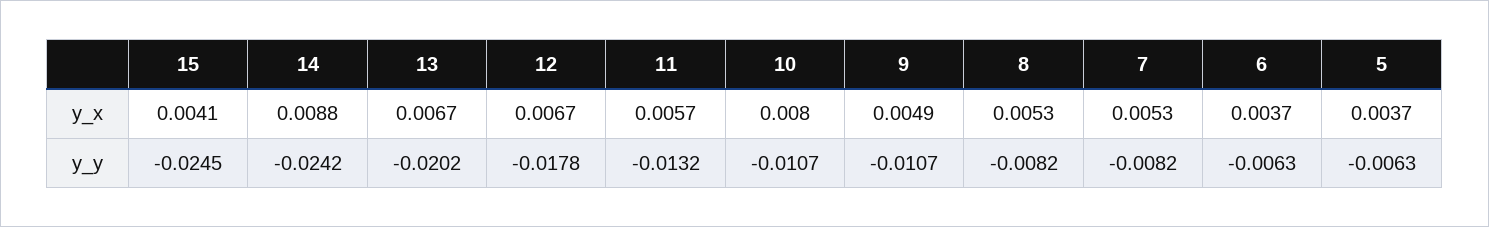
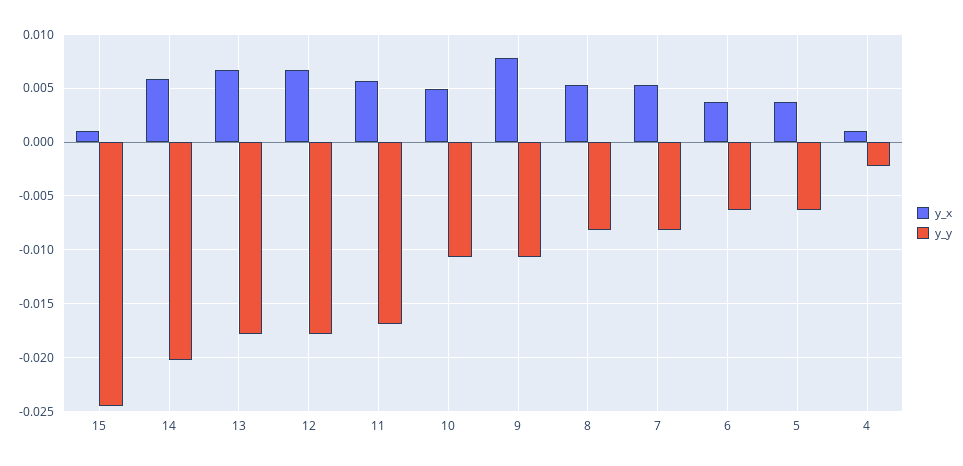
  {
    "y_x": {
-     "15": 0.0041,
+     "15": 0.001,
-     "14": 0.0088,
+     "14": 0.006,
      "13": 0.0067,
      "12": 0.0067,
      "11": 0.0057,
-     "10": 0.008,
+     "10": 0.005,
-     "9": 0.0049,
+     "9": 0.008,
      "8": 0.0053,
      "7": 0.0053,
      "6": 0.0037,
-     "5": 0.0037
+     "5": 0.0037,
+     "4": 0.001
    },
    "y_y": {
      "15": -0.0245,
-     "14": -0.0242,
+     "14": -0.02,
-     "13": -0.0202,
+     "13": -0.018,
      "12": -0.0178,
-     "11": -0.0132,
+     "11": -0.017,
      "10": -0.0107,
      "9": -0.0107,
      "8": -0.0082,
      "7": -0.0082,
      "6": -0.0063,
-     "5": -0.0063
+     "5": -0.0063,
+     "4": -0.002
    }
  }

